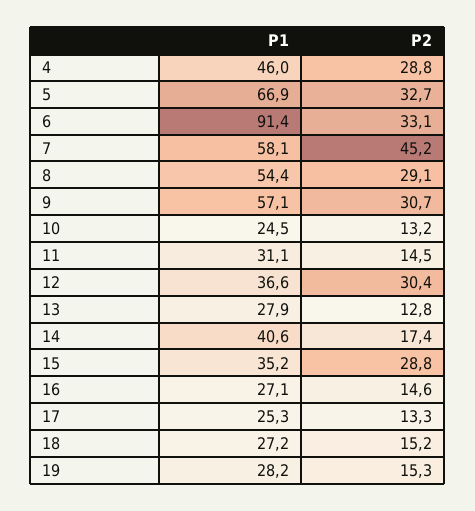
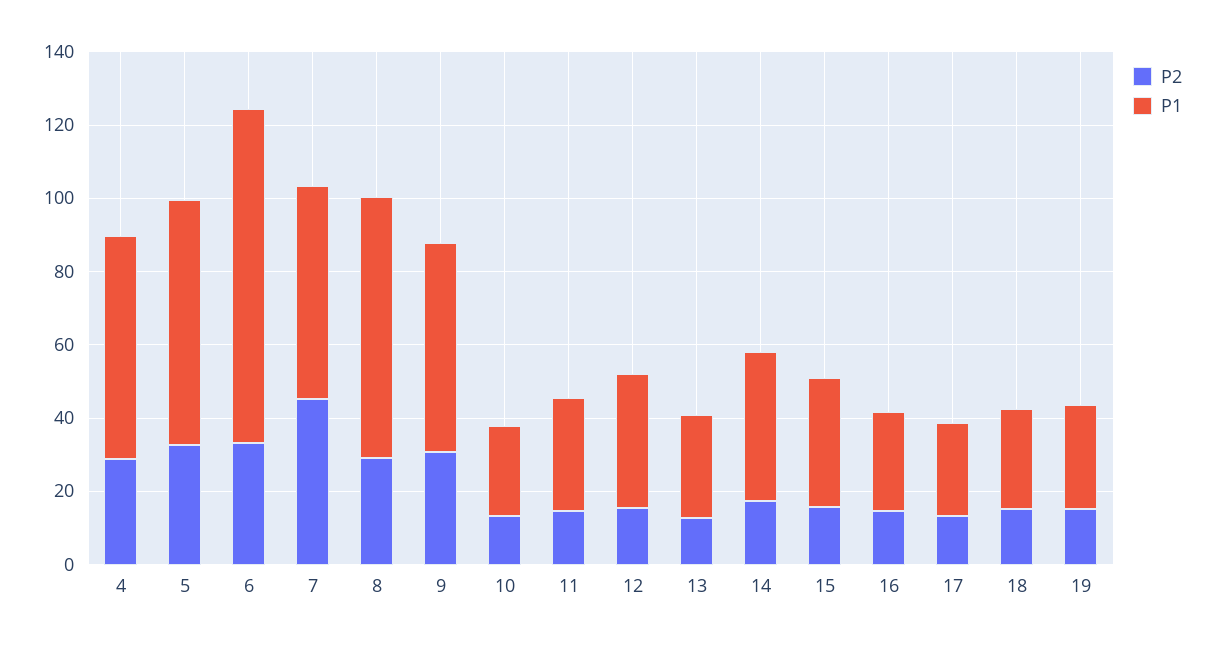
  {
    "P1": {
-     "4": 46,
+     "4": 60,
      "5": 66.9,
      "6": 91.4,
      "7": 58.1,
-     "8": 54.4,
+     "8": 70,
      "9": 57.1,
      "10": 24.5,
      "11": 31.1,
      "12": 36.6,
      "13": 27.9,
      "14": 40.6,
      "15": 35.2,
      "16": 27.1,
      "17": 25.3,
      "18": 27.2,
      "19": 28.2
    },
    "P2": {
      "4": 28.8,
      "5": 32.7,
      "6": 33.1,
      "7": 45.2,
      "8": 29.1,
      "9": 30.7,
      "10": 13.2,
      "11": 14.5,
-     "12": 30.4,
+     "12": 15,
      "13": 12.8,
      "14": 17.4,
-     "15": 28.8,
+     "15": 15,
      "16": 14.6,
      "17": 13.3,
      "18": 15.2,
      "19": 15.3
    }
  }

